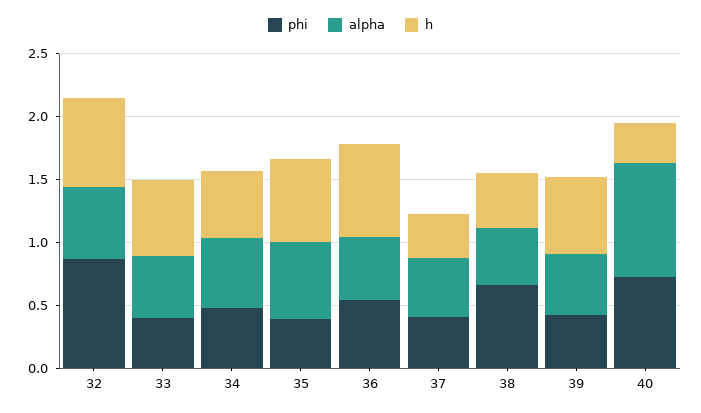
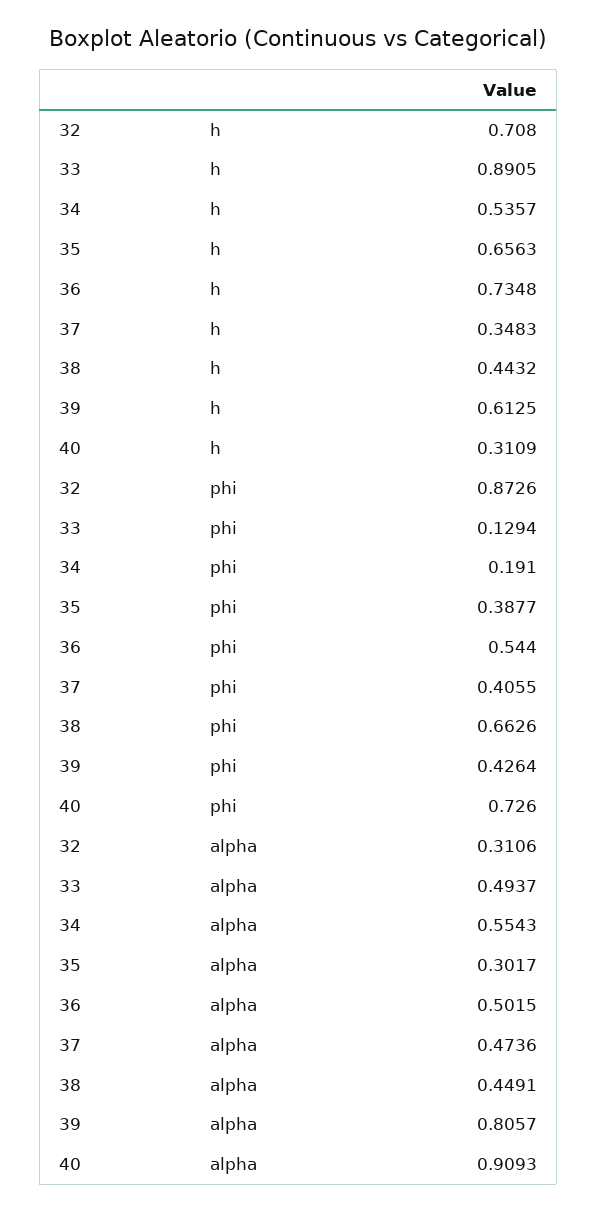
  {
    "phi": {
      "32": 0.8726,
-     "33": 0.4,
+     "33": 0.1294,
-     "34": 0.5,
+     "34": 0.191,
      "35": 0.3877,
      "36": 0.544,
      "37": 0.4055,
      "38": 0.6626,
      "39": 0.4264,
      "40": 0.726
    },
    "alpha": {
-     "32": 0.6,
+     "32": 0.3106,
      "33": 0.4937,
      "34": 0.5543,
-     "35": 0.6,
+     "35": 0.3017,
      "36": 0.5015,
      "37": 0.4736,
      "38": 0.4491,
-     "39": 0.5,
+     "39": 0.8057,
      "40": 0.9093
    },
    "h": {
      "32": 0.708,
-     "33": 0.6,
+     "33": 0.8905,
      "34": 0.5357,
      "35": 0.6563,
      "36": 0.7348,
      "37": 0.3483,
      "38": 0.4432,
      "39": 0.6125,
      "40": 0.3109
    }
  }

